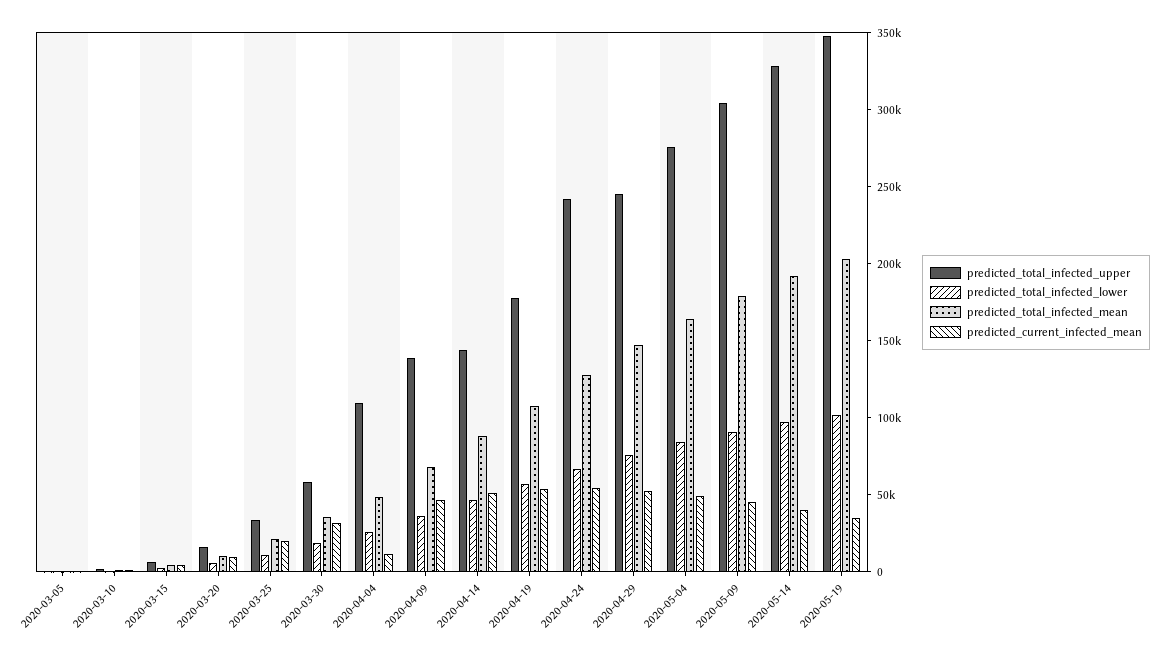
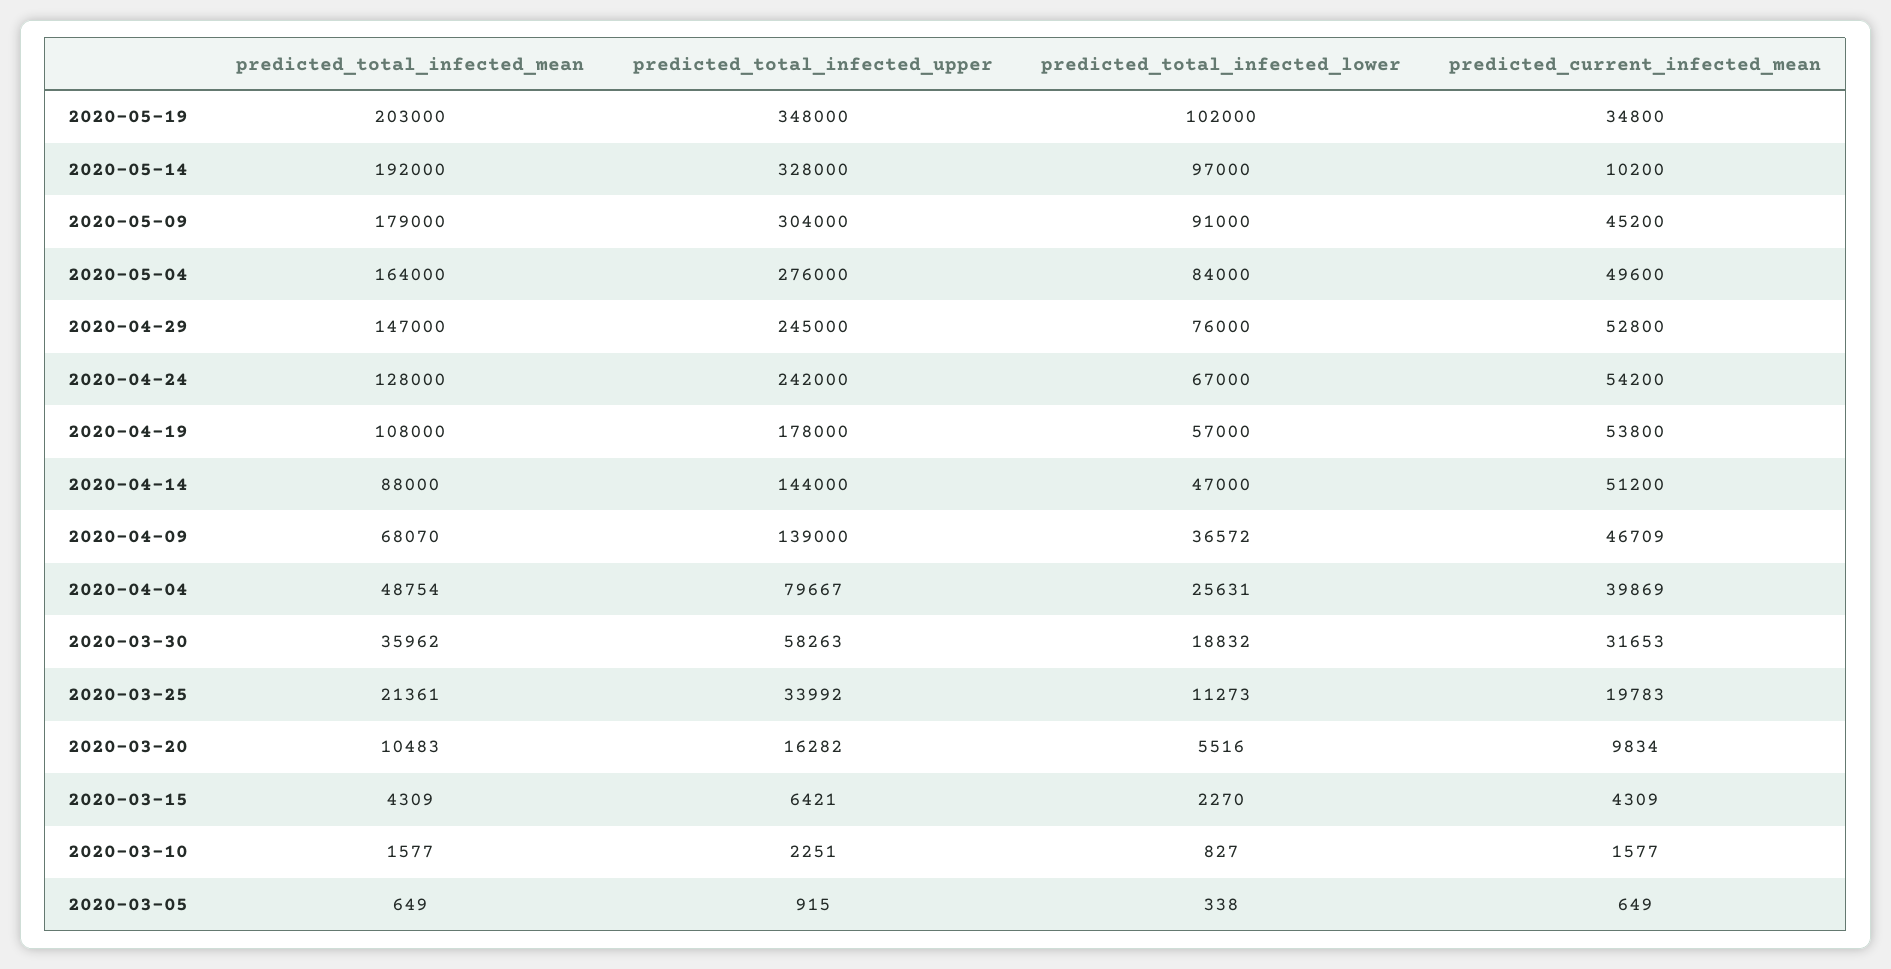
  {
    "predicted_total_infected_upper": {
      "2020-03-05": 915,
      "2020-03-10": 2251,
      "2020-03-15": 6421,
      "2020-03-20": 16282,
      "2020-03-25": 33992,
      "2020-03-30": 58263,
-     "2020-04-04": 110000,
+     "2020-04-04": 79667,
      "2020-04-09": 139000,
      "2020-04-14": 144000,
      "2020-04-19": 178000,
      "2020-04-24": 242000,
      "2020-04-29": 245000,
      "2020-05-04": 276000,
      "2020-05-09": 304000,
      "2020-05-14": 328000,
      "2020-05-19": 348000
    },
    "predicted_total_infected_lower": {
      "2020-03-05": 338,
      "2020-03-10": 827,
      "2020-03-15": 2270,
      "2020-03-20": 5516,
      "2020-03-25": 11273,
      "2020-03-30": 18832,
      "2020-04-04": 25631,
      "2020-04-09": 36572,
      "2020-04-14": 47000,
      "2020-04-19": 57000,
      "2020-04-24": 67000,
      "2020-04-29": 76000,
      "2020-05-04": 84000,
      "2020-05-09": 91000,
      "2020-05-14": 97000,
      "2020-05-19": 102000
    },
    "predicted_total_infected_mean": {
      "2020-03-05": 649,
      "2020-03-10": 1577,
      "2020-03-15": 4309,
      "2020-03-20": 10483,
      "2020-03-25": 21361,
      "2020-03-30": 35962,
      "2020-04-04": 48754,
      "2020-04-09": 68070,
      "2020-04-14": 88000,
      "2020-04-19": 108000,
      "2020-04-24": 128000,
      "2020-04-29": 147000,
      "2020-05-04": 164000,
      "2020-05-09": 179000,
      "2020-05-14": 192000,
      "2020-05-19": 203000
    },
    "predicted_current_infected_mean": {
      "2020-03-05": 649,
      "2020-03-10": 1577,
      "2020-03-15": 4309,
      "2020-03-20": 9834,
      "2020-03-25": 19783,
      "2020-03-30": 31653,
-     "2020-04-04": 10000,
+     "2020-04-04": 39869,
      "2020-04-09": 46709,
      "2020-04-14": 51200,
      "2020-04-19": 53800,
      "2020-04-24": 54200,
      "2020-04-29": 52800,
      "2020-05-04": 49600,
      "2020-05-09": 45200,
-     "2020-05-14": 40000,
+     "2020-05-14": 10200,
      "2020-05-19": 34800
    }
  }

